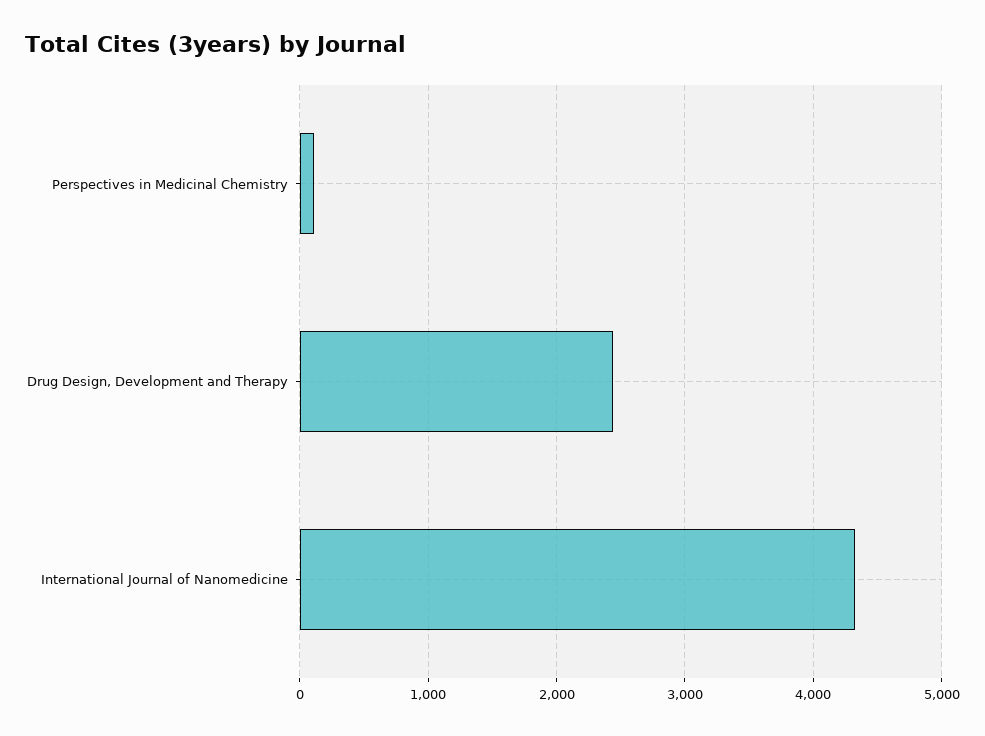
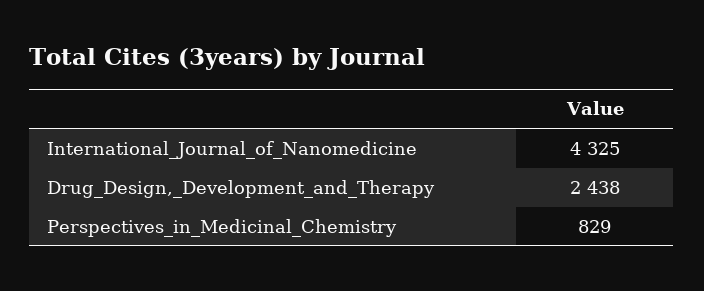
  {
-   "Perspectives in Medicinal Chemistry": 100,
+   "Perspectives in Medicinal Chemistry": 829,
    "Drug Design, Development and Therapy": 2438,
    "International Journal of Nanomedicine": 4325
  }

